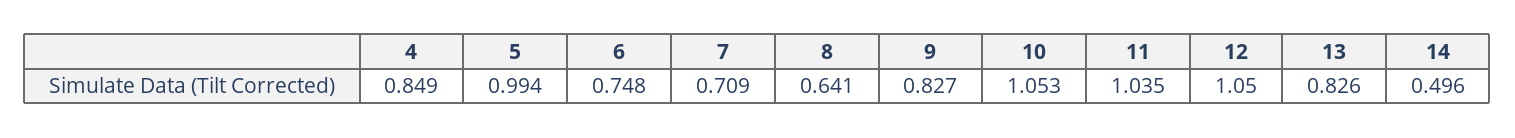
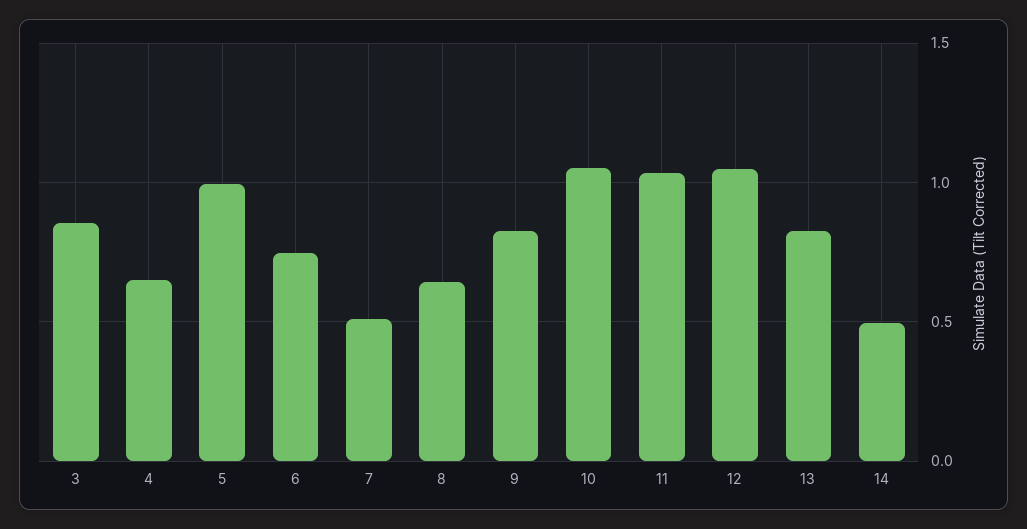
  {
-   "4": 0.849,
+   "4": 0.65,
    "5": 0.994,
    "6": 0.748,
-   "7": 0.709,
+   "7": 0.5,
    "8": 0.641,
    "9": 0.827,
    "10": 1.053,
    "11": 1.035,
    "12": 1.05,
    "13": 0.826,
-   "14": 0.496
+   "14": 0.496,
+   "3": 0.85
  }

